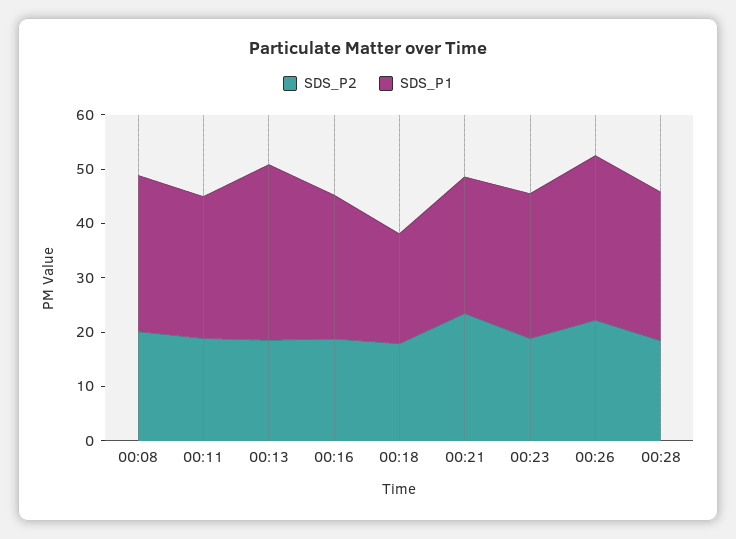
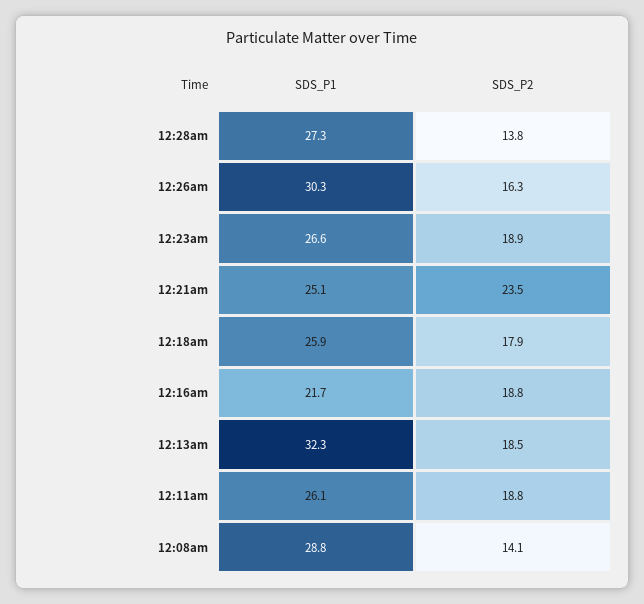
  {
    "SDS_P2": {
-     "00:08": 20,
+     "00:08": 14.1,
      "00:11": 18.8,
      "00:13": 18.5,
      "00:16": 18.8,
      "00:18": 17.9,
      "00:21": 23.5,
      "00:23": 18.9,
-     "00:26": 22,
+     "00:26": 16.3,
-     "00:28": 18
+     "00:28": 13.8
    },
    "SDS_P1": {
      "00:08": 28.8,
      "00:11": 26.1,
      "00:13": 32.3,
-     "00:16": 26,
+     "00:16": 21.7,
-     "00:18": 20,
+     "00:18": 25.9,
      "00:21": 25.1,
      "00:23": 26.6,
      "00:26": 30.3,
      "00:28": 27.3
    }
  }

